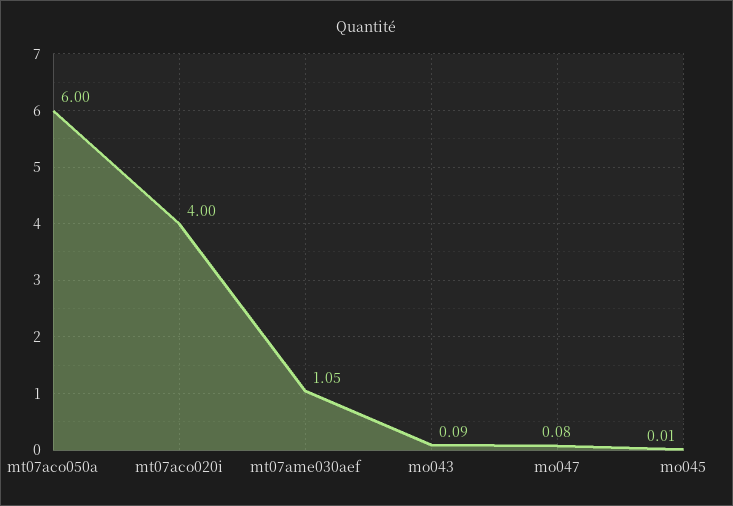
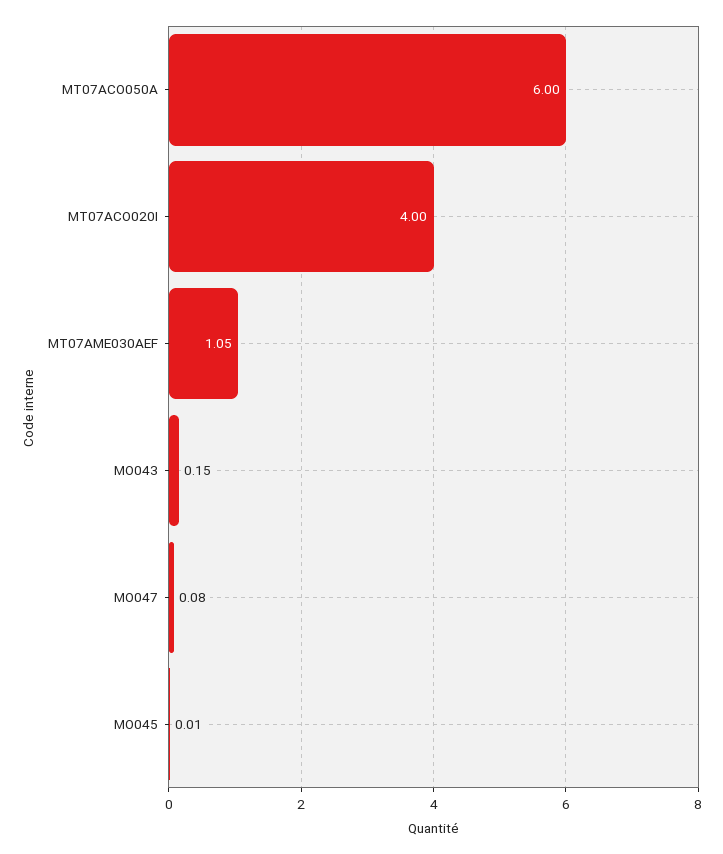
  {
    "mt07aco050a": 6,
    "mt07aco020i": 4,
    "mt07ame030aef": 1.05,
-   "mo043": 0.09,
+   "mo043": 0.15,
    "mo047": 0.08,
    "mo045": 0.01
  }

